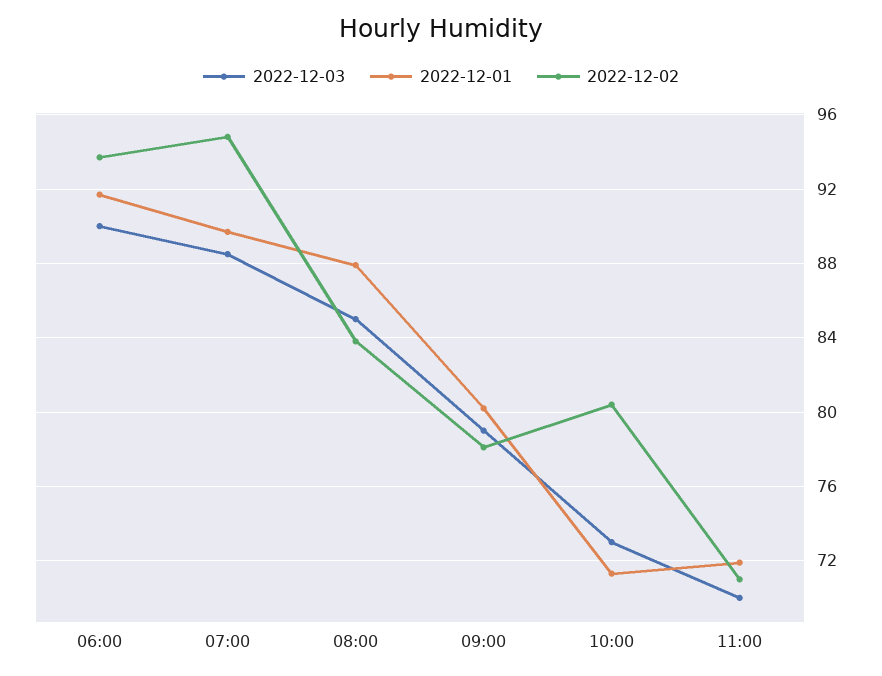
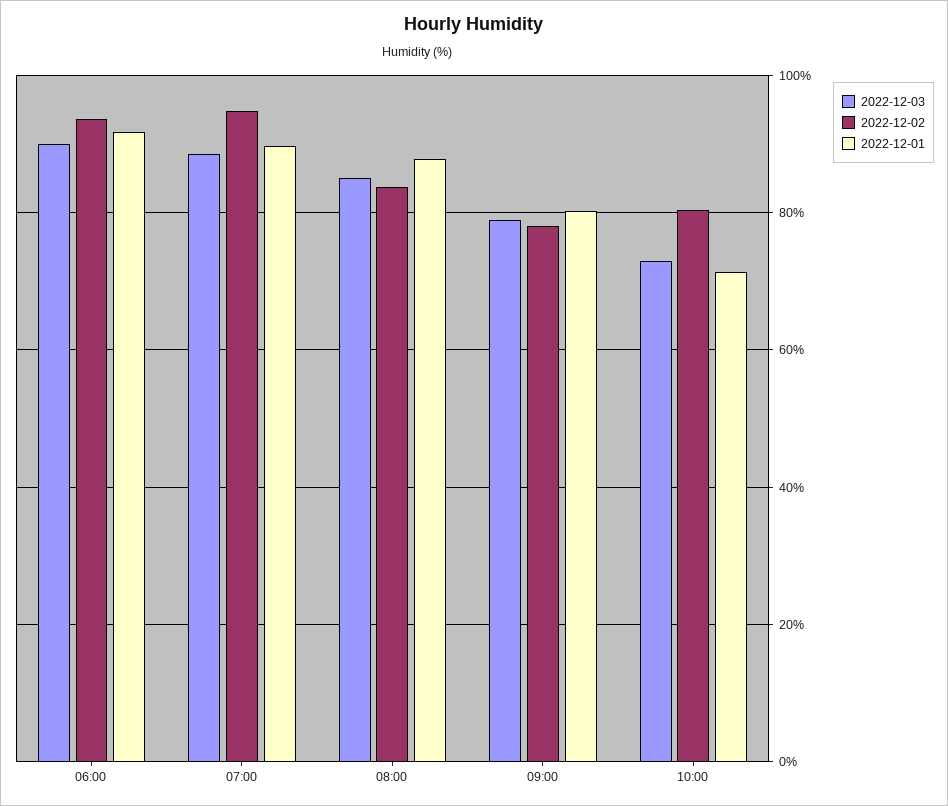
  {
    "2022-12-03": {
      "06:00": 90,
      "07:00": 88.5,
      "08:00": 85,
      "09:00": 79,
-     "10:00": 73,
+     "10:00": 73
-     "11:00": 70
    },
    "2022-12-01": {
      "06:00": 91.5,
      "07:00": 89.5,
      "08:00": 88,
      "09:00": 80,
-     "10:00": 71.5,
+     "10:00": 71.5
-     "11:00": 72
    },
    "2022-12-02": {
      "06:00": 93.5,
      "07:00": 95,
      "08:00": 84,
      "09:00": 78,
-     "10:00": 80.5,
+     "10:00": 80.5
-     "11:00": 71
    }
  }

